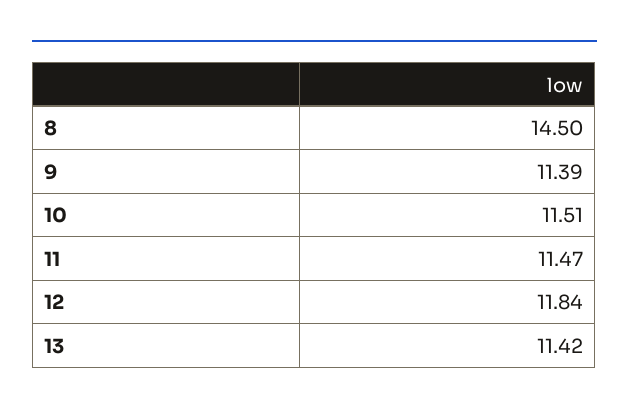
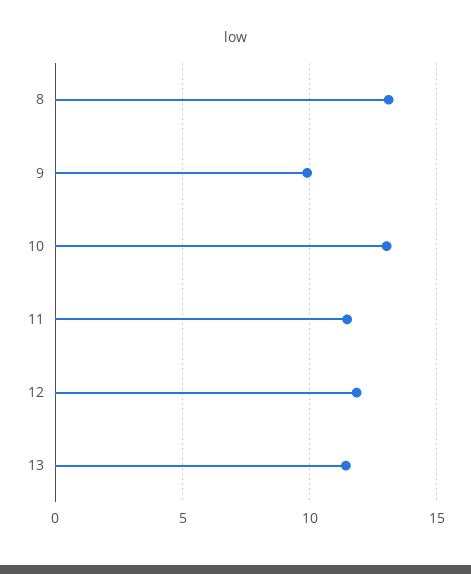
  {
-   "8": 14.5,
+   "8": 13,
-   "9": 11.39,
+   "9": 10,
-   "10": 11.51,
+   "10": 13,
    "11": 11.47,
    "12": 11.84,
    "13": 11.42
  }

